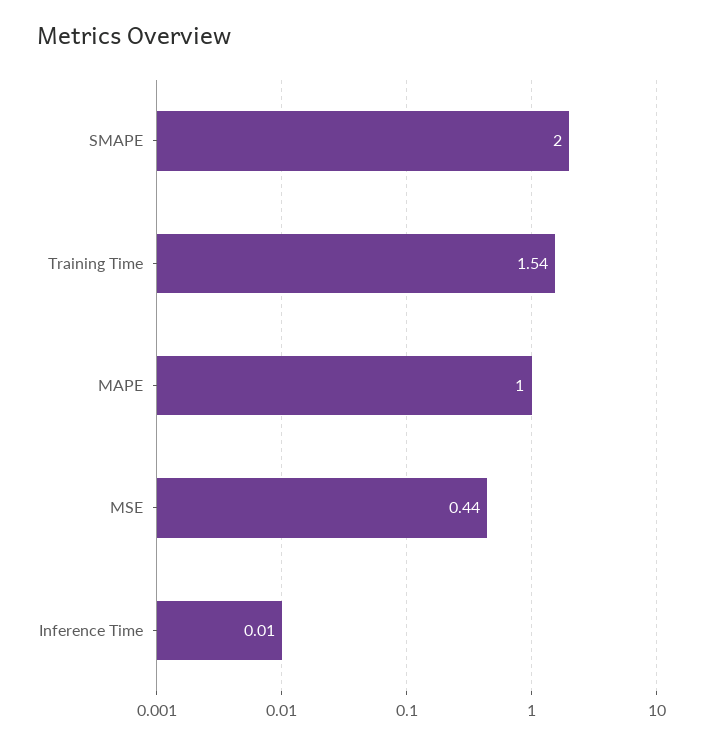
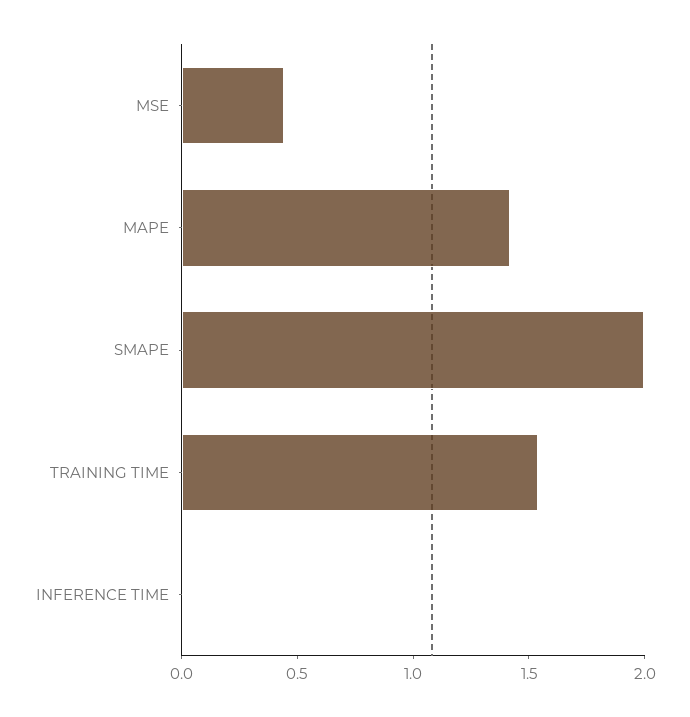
  {
    "SMAPE": 2,
    "Training Time": 1.54,
-   "MAPE": 1,
+   "MAPE": 1.4,
    "MSE": 0.44,
    "Inference Time": 0.01
  }

